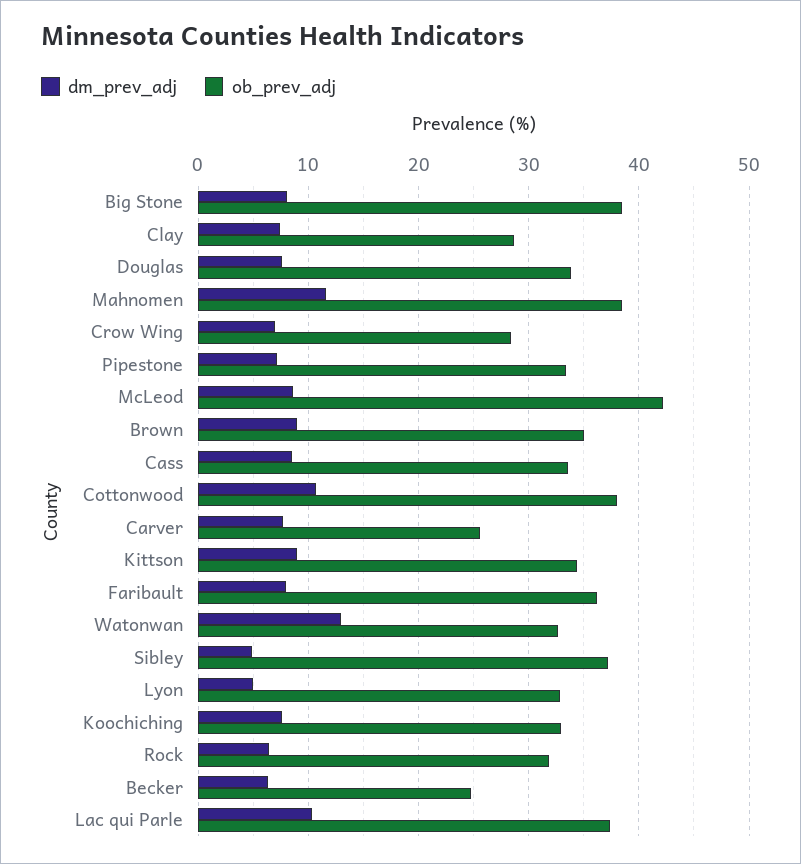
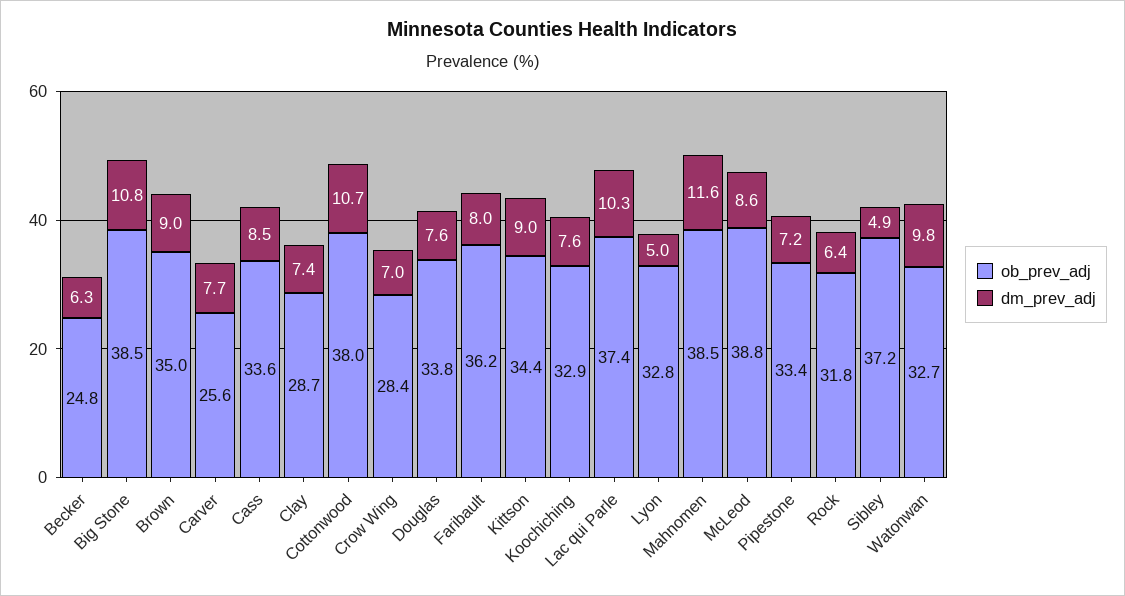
  {
    "dm_prev_adj": {
-     "Big Stone": 8,
+     "Big Stone": 10.8,
      "Clay": 7.4,
      "Douglas": 7.6,
      "Mahnomen": 11.6,
      "Crow Wing": 7,
      "Pipestone": 7.2,
      "McLeod": 8.6,
      "Brown": 9,
      "Cass": 8.5,
      "Cottonwood": 10.7,
      "Carver": 7.7,
      "Kittson": 9,
      "Faribault": 8,
-     "Watonwan": 13,
+     "Watonwan": 9.8,
      "Sibley": 4.9,
      "Lyon": 5,
      "Koochiching": 7.6,
      "Rock": 6.4,
      "Becker": 6.3,
      "Lac qui Parle": 10.3
    },
    "ob_prev_adj": {
      "Big Stone": 38.5,
      "Clay": 28.7,
      "Douglas": 33.8,
      "Mahnomen": 38.5,
      "Crow Wing": 28.4,
      "Pipestone": 33.4,
-     "McLeod": 42,
+     "McLeod": 38.8,
      "Brown": 35,
      "Cass": 33.6,
      "Cottonwood": 38,
      "Carver": 25.6,
      "Kittson": 34.4,
      "Faribault": 36.2,
      "Watonwan": 32.7,
      "Sibley": 37.2,
      "Lyon": 32.8,
      "Koochiching": 32.9,
      "Rock": 31.8,
      "Becker": 24.8,
      "Lac qui Parle": 37.4
    }
  }

